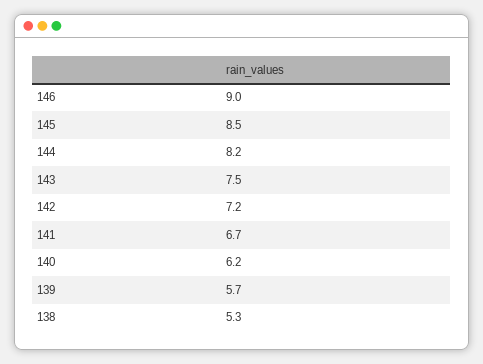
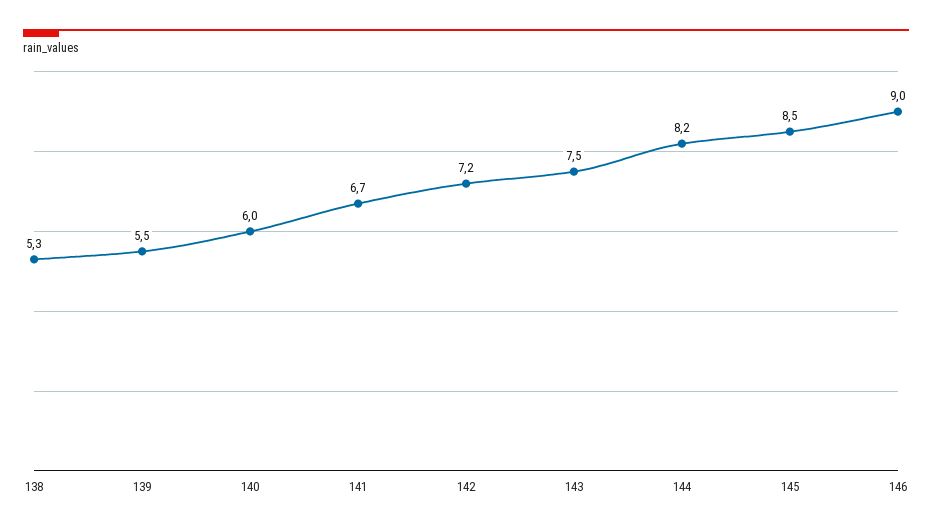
  {
    "146": 9,
    "145": 8.5,
    "144": 8.2,
    "143": 7.5,
    "142": 7.2,
    "141": 6.7,
-   "140": 6.2,
+   "140": 6,
-   "139": 5.7,
+   "139": 5.5,
    "138": 5.3
  }

